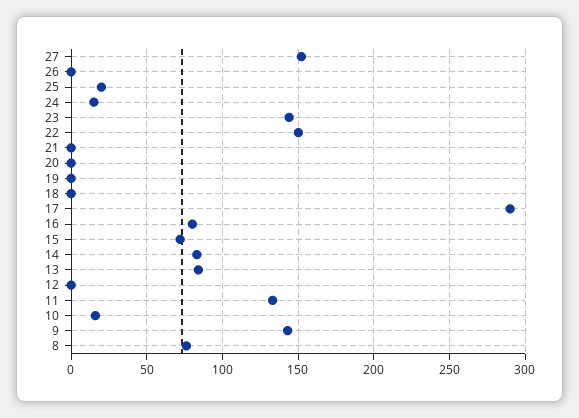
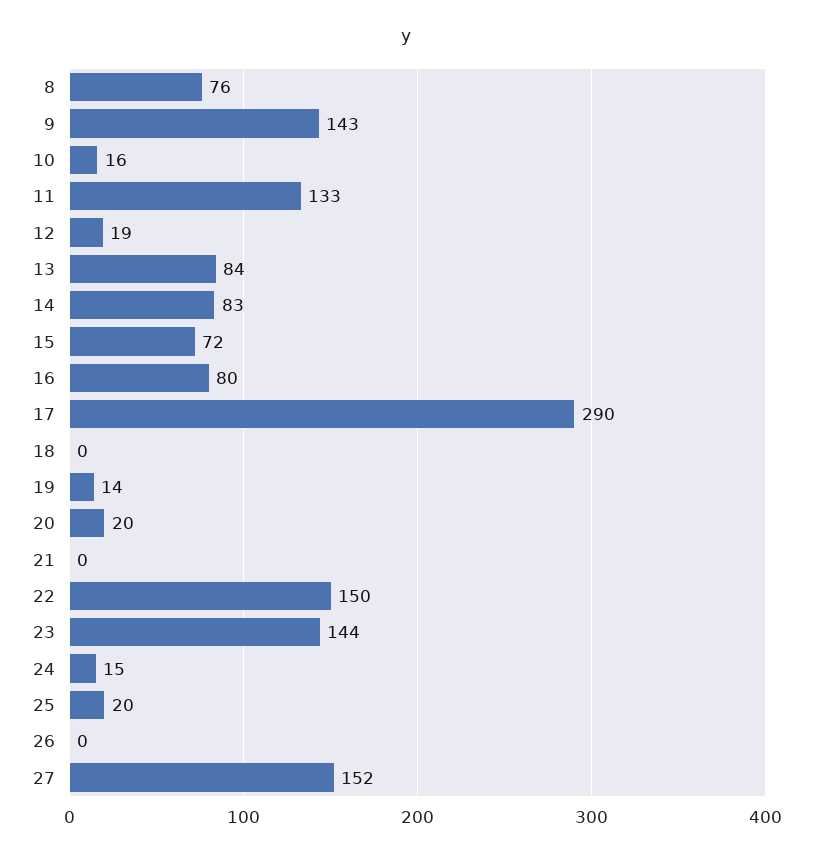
  {
    "27": 152,
    "26": 0,
    "25": 20,
    "24": 15,
    "23": 144,
    "22": 150,
    "21": 0,
-   "20": 0,
+   "20": 20,
-   "19": 0,
+   "19": 14,
    "18": 0,
    "17": 290,
    "16": 80,
    "15": 72,
    "14": 83,
    "13": 84,
-   "12": 0,
+   "12": 19,
    "11": 133,
    "10": 16,
    "9": 143,
    "8": 76
  }

